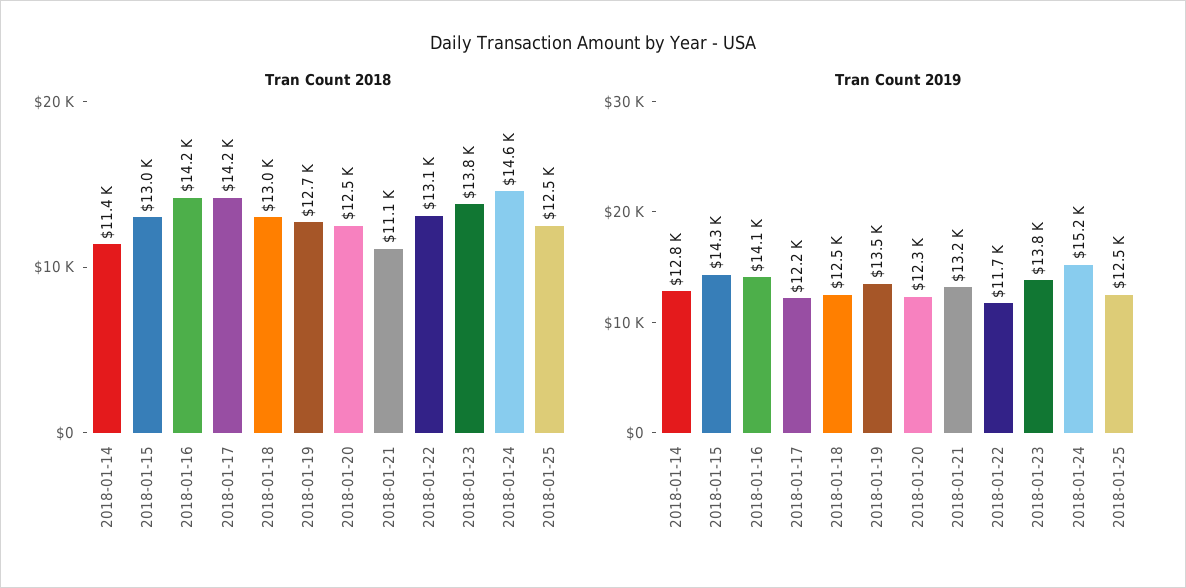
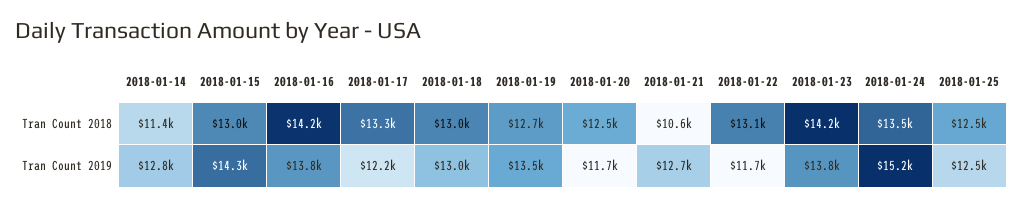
  {
    "Tran Count 2018": {
      "2018-01-14": 11400,
      "2018-01-15": 13000,
      "2018-01-16": 14200,
-     "2018-01-17": 14200,
+     "2018-01-17": 13300,
      "2018-01-18": 13000,
      "2018-01-19": 12700,
      "2018-01-20": 12500,
-     "2018-01-21": 11100,
+     "2018-01-21": 10600,
      "2018-01-22": 13100,
-     "2018-01-23": 13800,
+     "2018-01-23": 14200,
-     "2018-01-24": 14600,
+     "2018-01-24": 13500,
      "2018-01-25": 12500
    },
    "Tran Count 2019": {
      "2018-01-14": 12800,
      "2018-01-15": 14300,
-     "2018-01-16": 14100,
+     "2018-01-16": 13800,
      "2018-01-17": 12200,
-     "2018-01-18": 12500,
+     "2018-01-18": 13000,
      "2018-01-19": 13500,
-     "2018-01-20": 12300,
+     "2018-01-20": 11700,
-     "2018-01-21": 13200,
+     "2018-01-21": 12700,
      "2018-01-22": 11700,
      "2018-01-23": 13800,
      "2018-01-24": 15200,
      "2018-01-25": 12500
    }
  }

